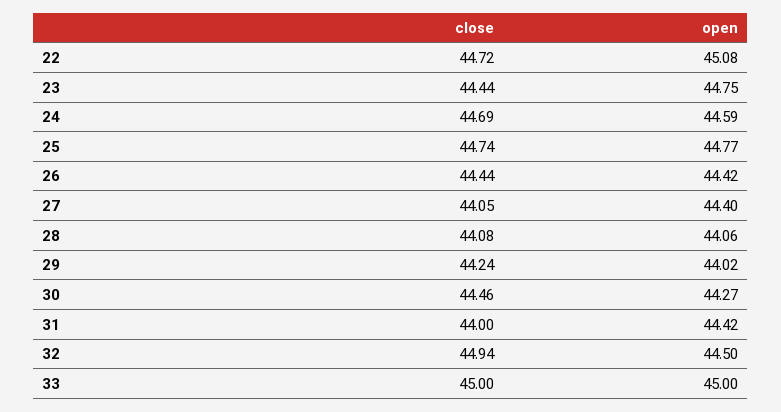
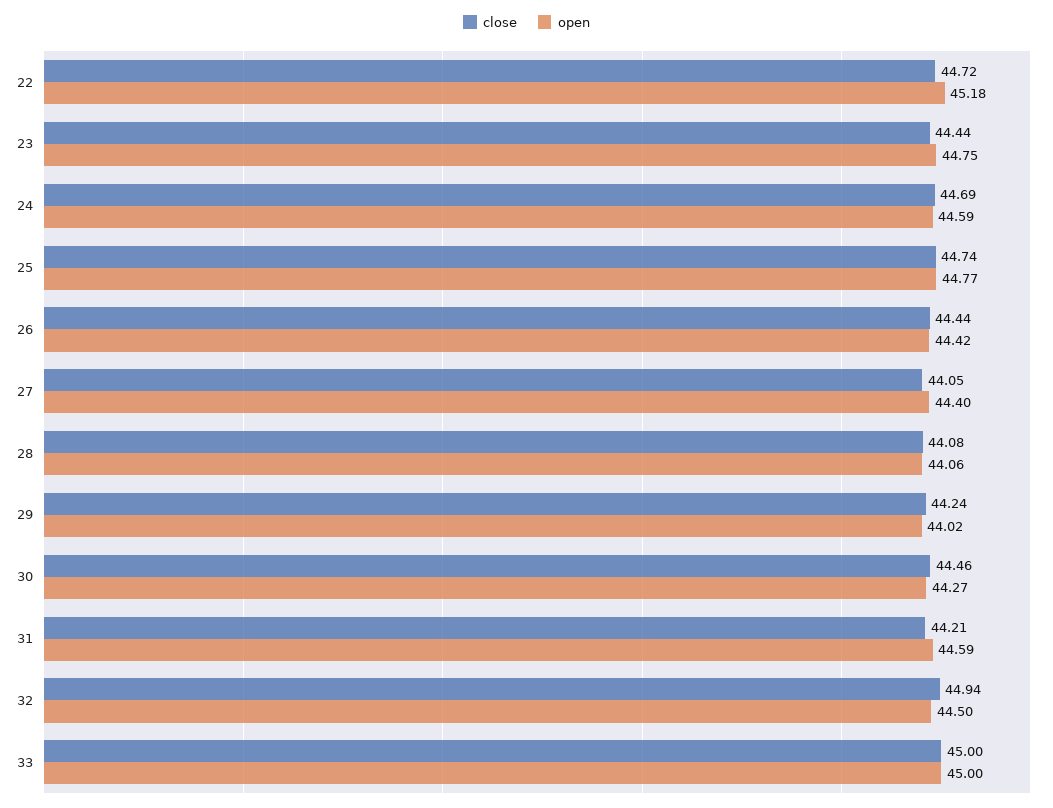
  {
    "close": {
      "22": 44.72,
      "23": 44.44,
      "24": 44.69,
      "25": 44.74,
      "26": 44.44,
      "27": 44.05,
      "28": 44.08,
      "29": 44.24,
      "30": 44.46,
-     "31": 44,
+     "31": 44.21,
      "32": 44.94,
      "33": 45
    },
    "open": {
-     "22": 45.08,
+     "22": 45.18,
      "23": 44.75,
      "24": 44.59,
      "25": 44.77,
      "26": 44.42,
      "27": 44.4,
      "28": 44.06,
      "29": 44.02,
      "30": 44.27,
-     "31": 44.42,
+     "31": 44.59,
      "32": 44.5,
      "33": 45
    }
  }

